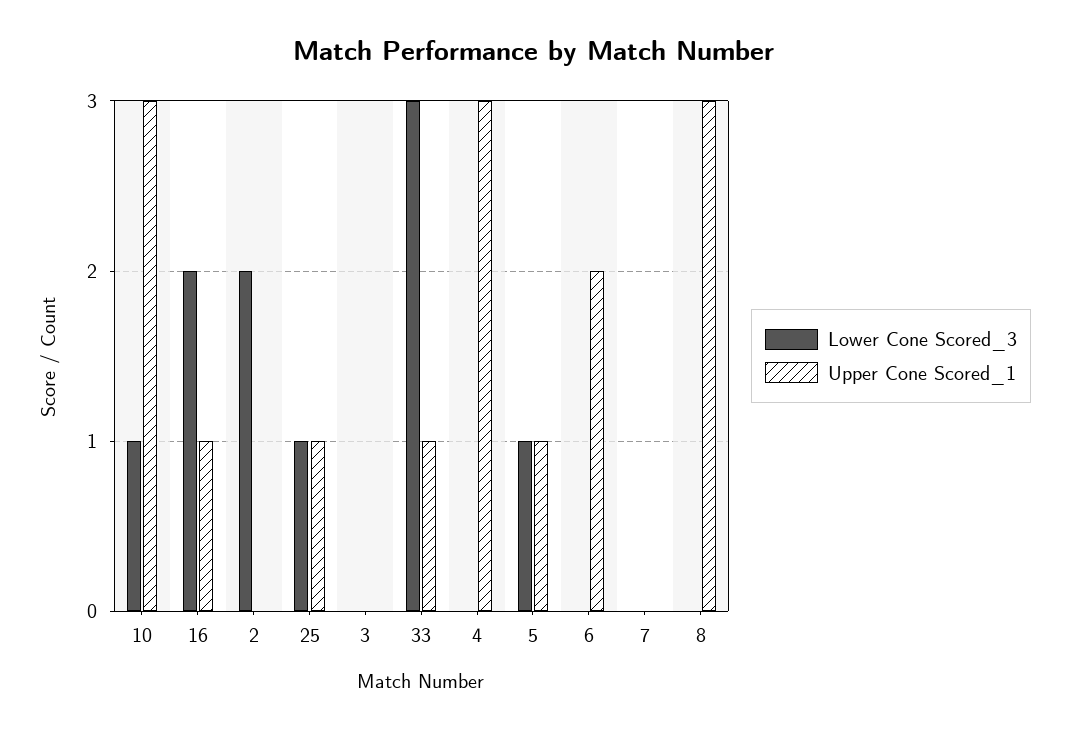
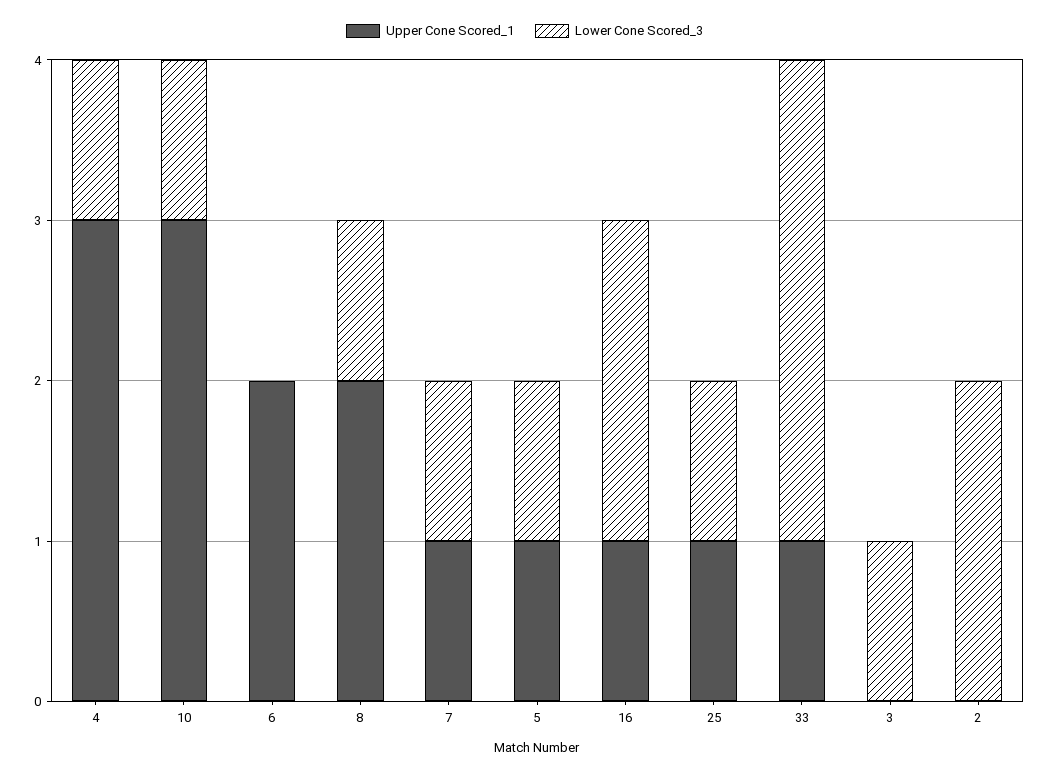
  {
    "Lower Cone Scored_3": {
      "10": 1,
      "16": 2,
      "2": 2,
      "25": 1,
-     "3": 0,
+     "3": 1,
      "33": 3,
-     "4": 0,
+     "4": 1,
      "5": 1,
      "6": 0,
-     "7": 0,
+     "7": 1,
-     "8": 0
+     "8": 1
    },
    "Upper Cone Scored_1": {
      "10": 3,
      "16": 1,
      "2": 0,
      "25": 1,
      "3": 0,
      "33": 1,
      "4": 3,
      "5": 1,
      "6": 2,
-     "7": 0,
+     "7": 1,
-     "8": 3
+     "8": 2
    }
  }

